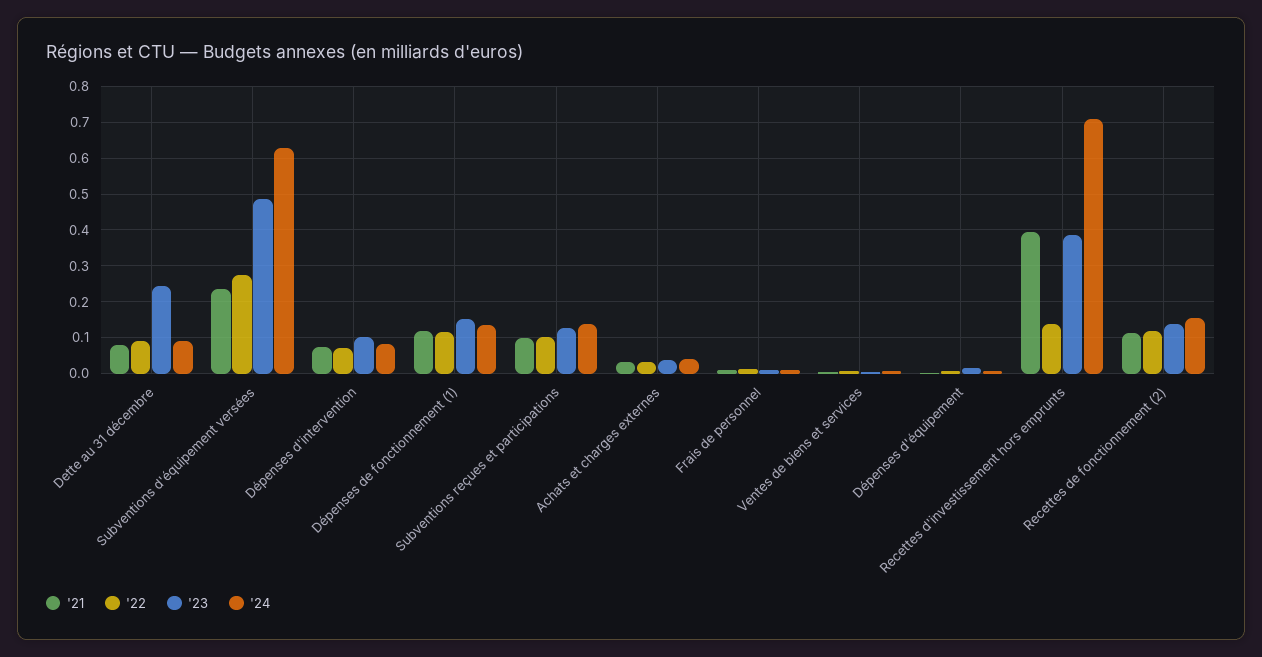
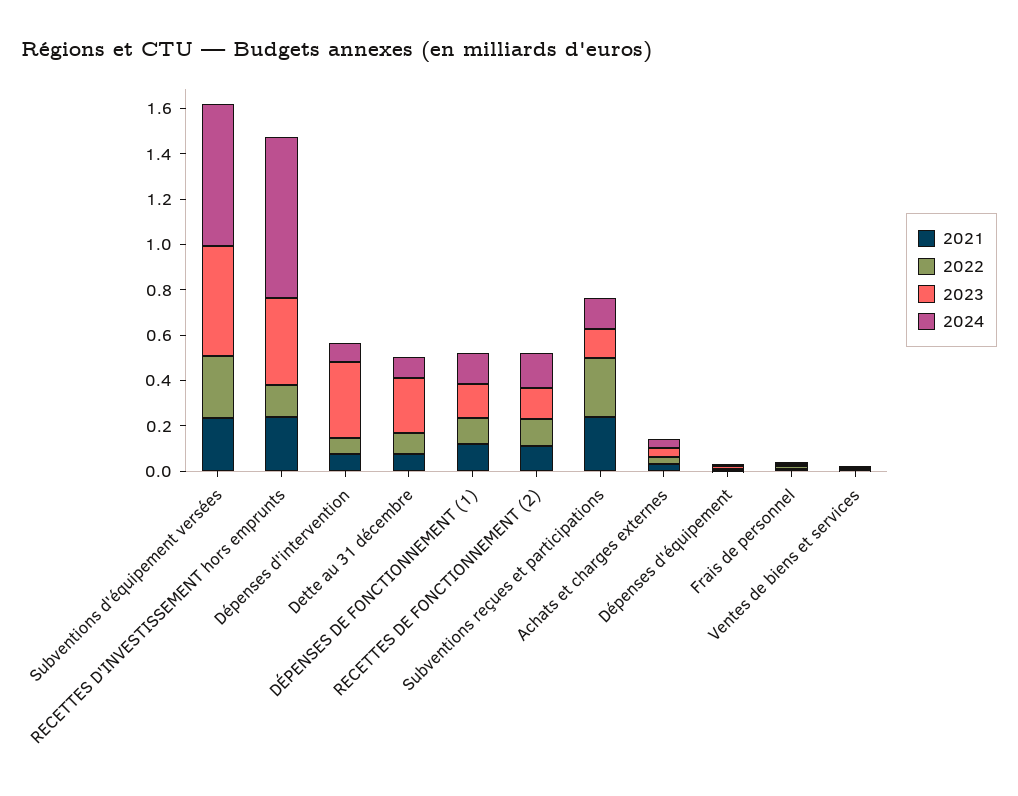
  {
    "'21": {
      "Dette au 31 décembre": 0.08,
      "Subventions d'équipement versées": 0.24,
      "Dépenses d'intervention": 0.08,
      "Dépenses de fonctionnement (1)": 0.12,
-     "Subventions reçues et participations": 0.1,
+     "Subventions reçues et participations": 0.25,
      "Achats et charges externes": 0.04,
      "Frais de personnel": 0.02,
      "Ventes de biens et services": 0,
      "Dépenses d'équipement": 0,
-     "Recettes d'investissement hors emprunts": 0.4,
+     "Recettes d'investissement hors emprunts": 0.25,
      "Recettes de fonctionnement (2)": 0.12
    },
    "'22": {
      "Dette au 31 décembre": 0.1,
      "Subventions d'équipement versées": 0.28,
      "Dépenses d'intervention": 0.08,
      "Dépenses de fonctionnement (1)": 0.12,
-     "Subventions reçues et participations": 0.1,
+     "Subventions reçues et participations": 0.25,
      "Achats et charges externes": 0.04,
      "Frais de personnel": 0.02,
      "Ventes de biens et services": 0,
      "Dépenses d'équipement": 0,
      "Recettes d'investissement hors emprunts": 0.14,
      "Recettes de fonctionnement (2)": 0.12
    },
    "'23": {
      "Dette au 31 décembre": 0.24,
      "Subventions d'équipement versées": 0.48,
-     "Dépenses d'intervention": 0.1,
+     "Dépenses d'intervention": 0.35,
      "Dépenses de fonctionnement (1)": 0.16,
      "Subventions reçues et participations": 0.12,
      "Achats et charges externes": 0.04,
      "Frais de personnel": 0,
      "Ventes de biens et services": 0,
      "Dépenses d'équipement": 0.02,
      "Recettes d'investissement hors emprunts": 0.38,
      "Recettes de fonctionnement (2)": 0.14
    },
    "'24": {
      "Dette au 31 décembre": 0.1,
      "Subventions d'équipement versées": 0.62,
      "Dépenses d'intervention": 0.08,
      "Dépenses de fonctionnement (1)": 0.14,
      "Subventions reçues et participations": 0.14,
      "Achats et charges externes": 0.04,
      "Frais de personnel": 0.02,
      "Ventes de biens et services": 0,
      "Dépenses d'équipement": 0,
      "Recettes d'investissement hors emprunts": 0.7,
      "Recettes de fonctionnement (2)": 0.16
    }
  }

